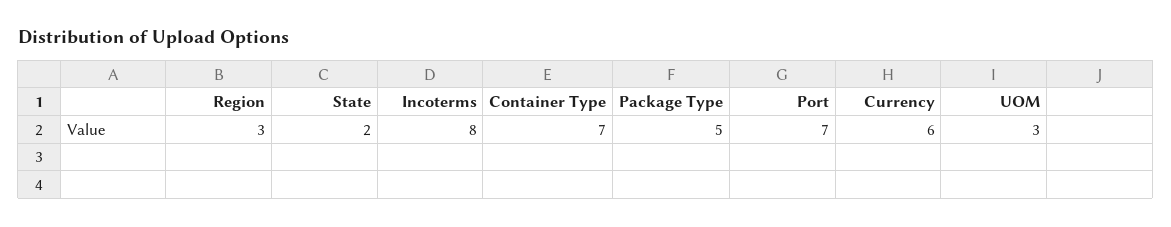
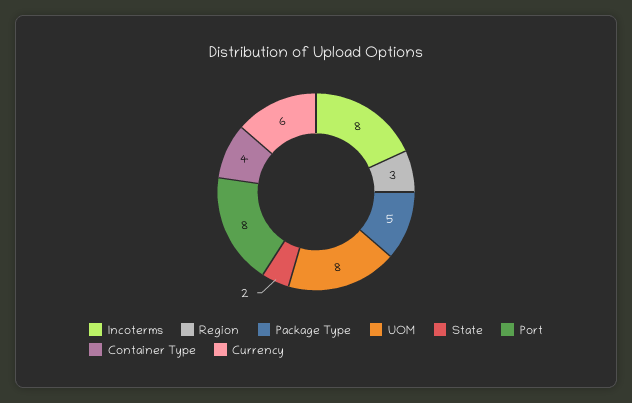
  {
    "Region": 3,
    "State": 2,
    "Incoterms": 8,
-   "Container Type": 7,
+   "Container Type": 4,
    "Package Type": 5,
-   "Port": 7,
+   "Port": 8,
    "Currency": 6,
-   "UOM": 3
+   "UOM": 8
  }

